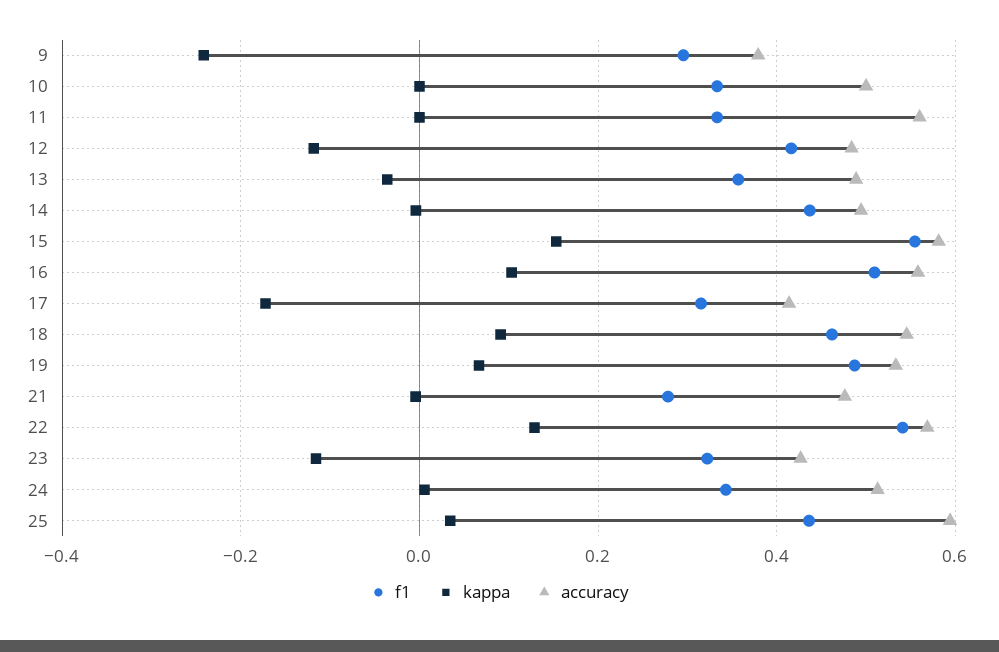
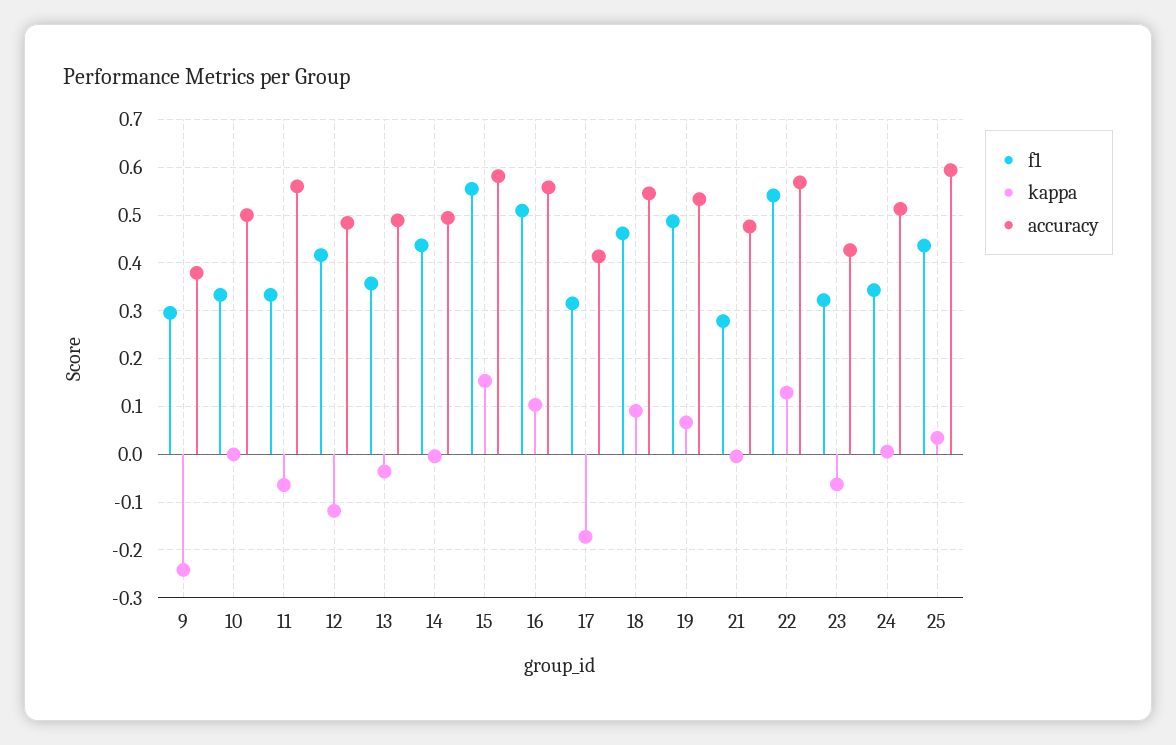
  {
    "f1": {
      "9": 0.3,
      "10": 0.34,
      "11": 0.34,
      "12": 0.42,
      "13": 0.36,
      "14": 0.44,
      "15": 0.56,
      "16": 0.5,
      "17": 0.32,
      "18": 0.46,
      "19": 0.48,
      "21": 0.28,
      "22": 0.54,
      "23": 0.32,
      "24": 0.34,
      "25": 0.44
    },
    "kappa": {
      "9": -0.24,
      "10": 0,
-     "11": 0,
+     "11": -0.06,
      "12": -0.12,
      "13": -0.04,
      "14": 0,
      "15": 0.16,
      "16": 0.1,
      "17": -0.18,
      "18": 0.1,
      "19": 0.06,
      "21": 0,
      "22": 0.12,
-     "23": -0.12,
+     "23": -0.06,
      "24": 0,
      "25": 0.04
    },
    "accuracy": {
      "9": 0.38,
      "10": 0.5,
      "11": 0.56,
      "12": 0.48,
      "13": 0.48,
      "14": 0.5,
      "15": 0.58,
      "16": 0.56,
      "17": 0.42,
      "18": 0.54,
      "19": 0.54,
      "21": 0.48,
      "22": 0.56,
      "23": 0.42,
      "24": 0.52,
      "25": 0.6
    }
  }

